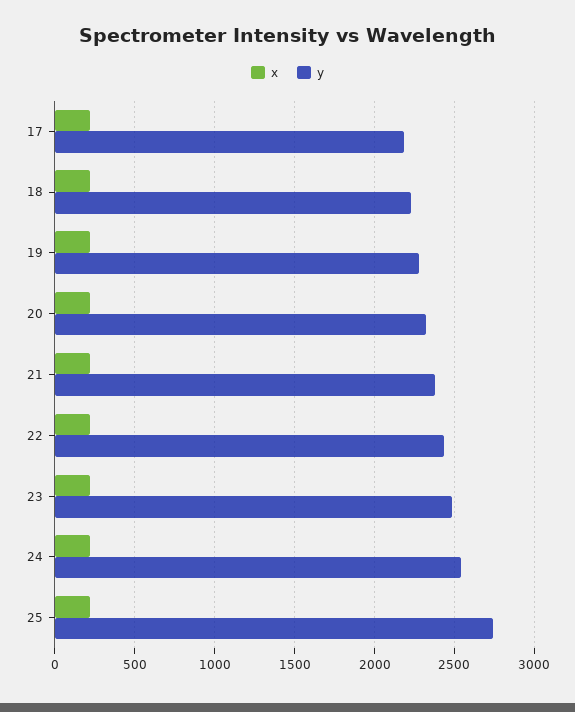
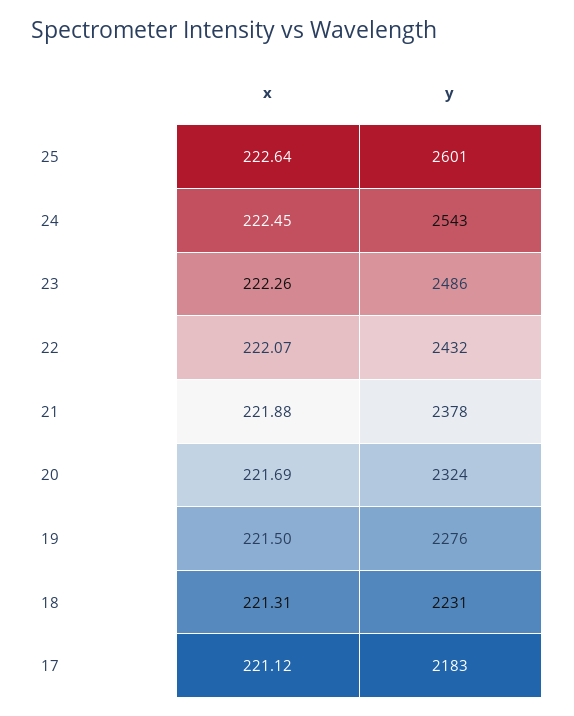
  {
    "x": {
      "17": 221.12,
      "18": 221.31,
      "19": 221.5,
      "20": 221.69,
      "21": 221.88,
      "22": 222.07,
      "23": 222.26,
      "24": 222.45,
      "25": 222.64
    },
    "y": {
      "17": 2183,
      "18": 2231,
      "19": 2276,
      "20": 2324,
      "21": 2378,
      "22": 2432,
      "23": 2486,
      "24": 2543,
-     "25": 2750
+     "25": 2601
    }
  }

